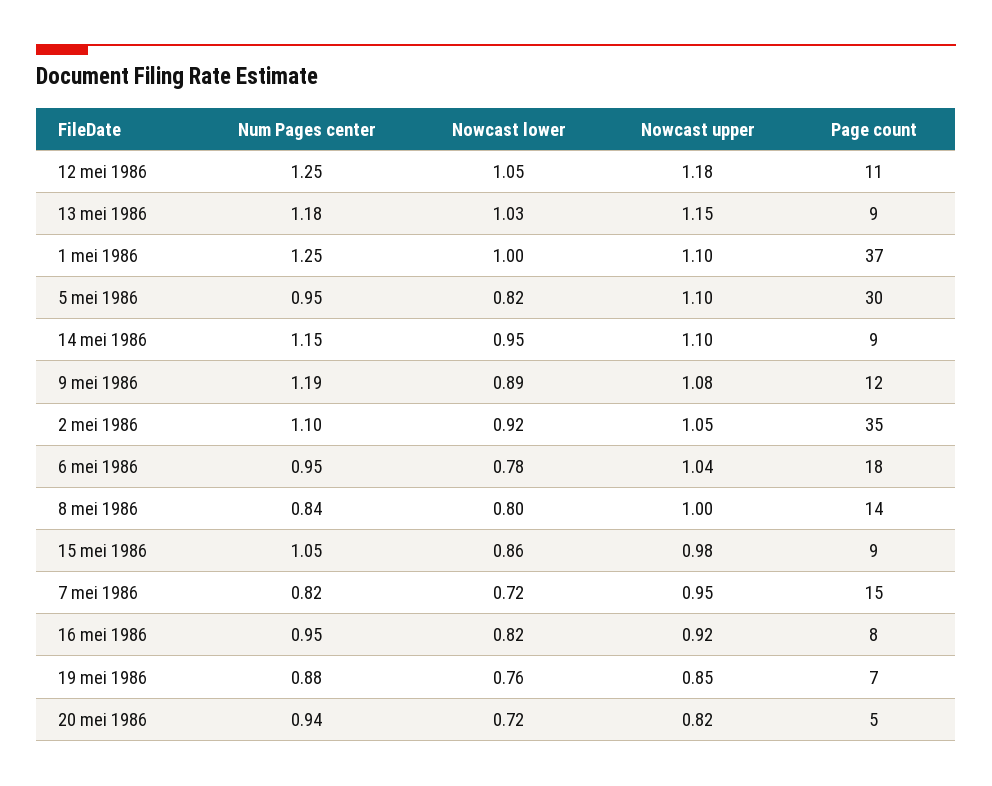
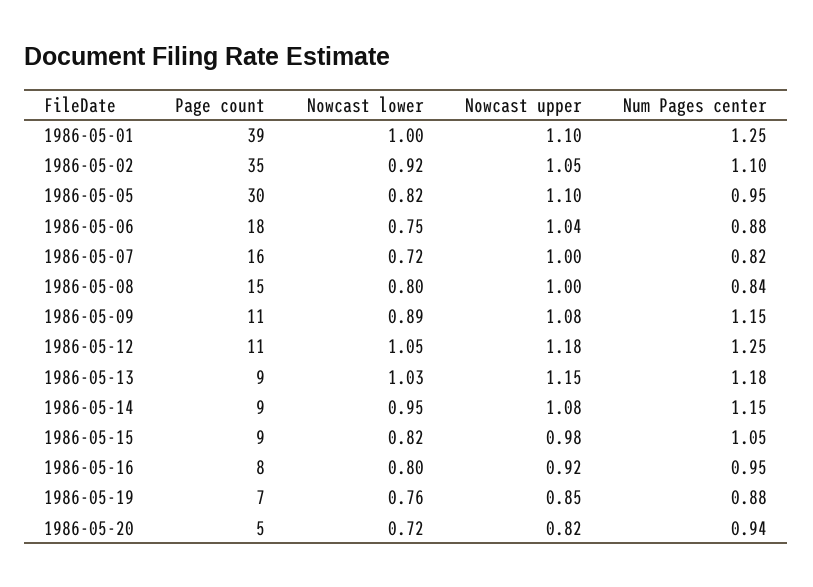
  {
    "Num Pages center": {
      "12 mei 1986": 1.25,
      "13 mei 1986": 1.18,
      "1 mei 1986": 1.25,
      "5 mei 1986": 0.95,
      "14 mei 1986": 1.15,
-     "9 mei 1986": 1.19,
+     "9 mei 1986": 1.15,
      "2 mei 1986": 1.1,
-     "6 mei 1986": 0.95,
+     "6 mei 1986": 0.88,
      "8 mei 1986": 0.84,
      "15 mei 1986": 1.05,
      "7 mei 1986": 0.82,
      "16 mei 1986": 0.95,
      "19 mei 1986": 0.88,
      "20 mei 1986": 0.94
    },
    "Nowcast lower": {
      "12 mei 1986": 1.05,
      "13 mei 1986": 1.03,
      "1 mei 1986": 1,
      "5 mei 1986": 0.82,
      "14 mei 1986": 0.95,
      "9 mei 1986": 0.89,
      "2 mei 1986": 0.92,
-     "6 mei 1986": 0.78,
+     "6 mei 1986": 0.75,
      "8 mei 1986": 0.8,
-     "15 mei 1986": 0.86,
+     "15 mei 1986": 0.82,
      "7 mei 1986": 0.72,
-     "16 mei 1986": 0.82,
+     "16 mei 1986": 0.8,
      "19 mei 1986": 0.76,
      "20 mei 1986": 0.72
    },
    "Nowcast upper": {
      "12 mei 1986": 1.18,
      "13 mei 1986": 1.15,
      "1 mei 1986": 1.1,
      "5 mei 1986": 1.1,
-     "14 mei 1986": 1.1,
+     "14 mei 1986": 1.08,
      "9 mei 1986": 1.08,
      "2 mei 1986": 1.05,
      "6 mei 1986": 1.04,
      "8 mei 1986": 1,
      "15 mei 1986": 0.98,
-     "7 mei 1986": 0.95,
+     "7 mei 1986": 1,
      "16 mei 1986": 0.92,
      "19 mei 1986": 0.85,
      "20 mei 1986": 0.82
    },
    "Page count": {
      "12 mei 1986": 11,
      "13 mei 1986": 9,
-     "1 mei 1986": 37,
+     "1 mei 1986": 39,
      "5 mei 1986": 30,
      "14 mei 1986": 9,
-     "9 mei 1986": 12,
+     "9 mei 1986": 11,
      "2 mei 1986": 35,
      "6 mei 1986": 18,
-     "8 mei 1986": 14,
+     "8 mei 1986": 15,
      "15 mei 1986": 9,
-     "7 mei 1986": 15,
+     "7 mei 1986": 16,
      "16 mei 1986": 8,
      "19 mei 1986": 7,
      "20 mei 1986": 5
    }
  }

